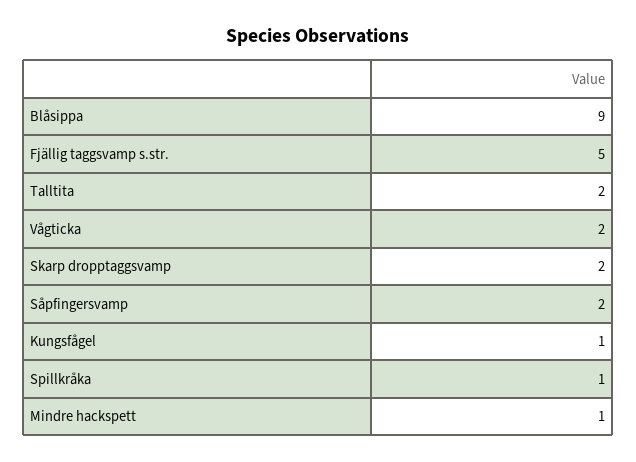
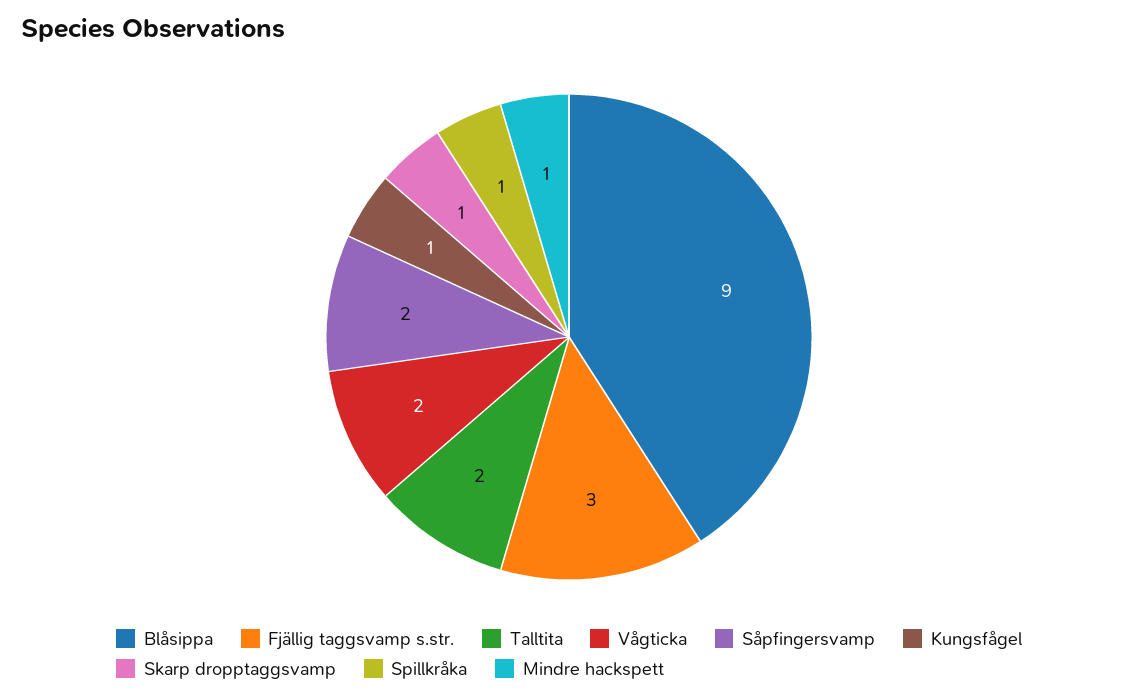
  {
    "Blåsippa": 9,
-   "Fjällig taggsvamp s.str.": 5,
+   "Fjällig taggsvamp s.str.": 3,
    "Talltita": 2,
    "Vågticka": 2,
-   "Skarp dropptaggsvamp": 2,
+   "Skarp dropptaggsvamp": 1,
    "Såpfingersvamp": 2,
    "Kungsfågel": 1,
    "Spillkråka": 1,
    "Mindre hackspett": 1
  }

